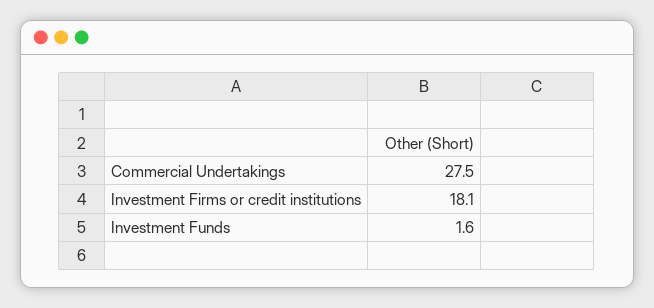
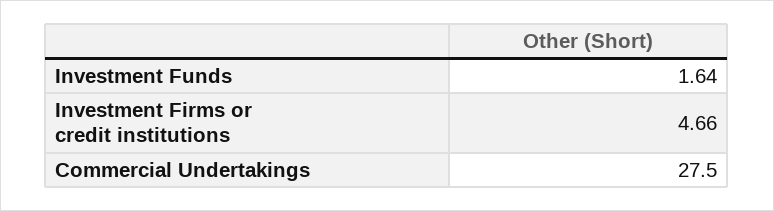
  {
    "Commercial Undertakings": 27.5,
-   "Investment Firms or credit institutions": 18.1,
+   "Investment Firms or credit institutions": 4.66,
    "Investment Funds": 1.64
  }

